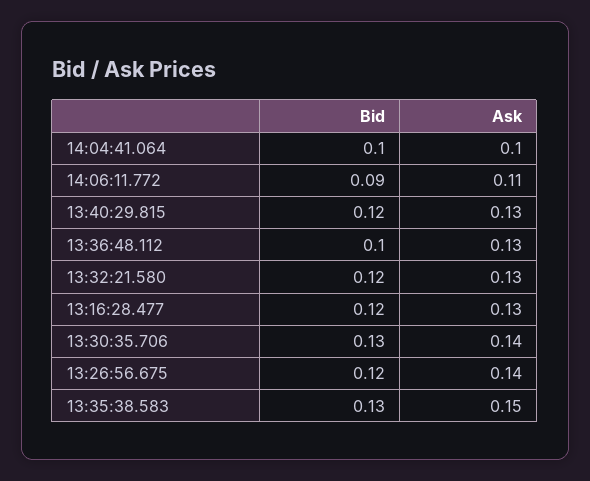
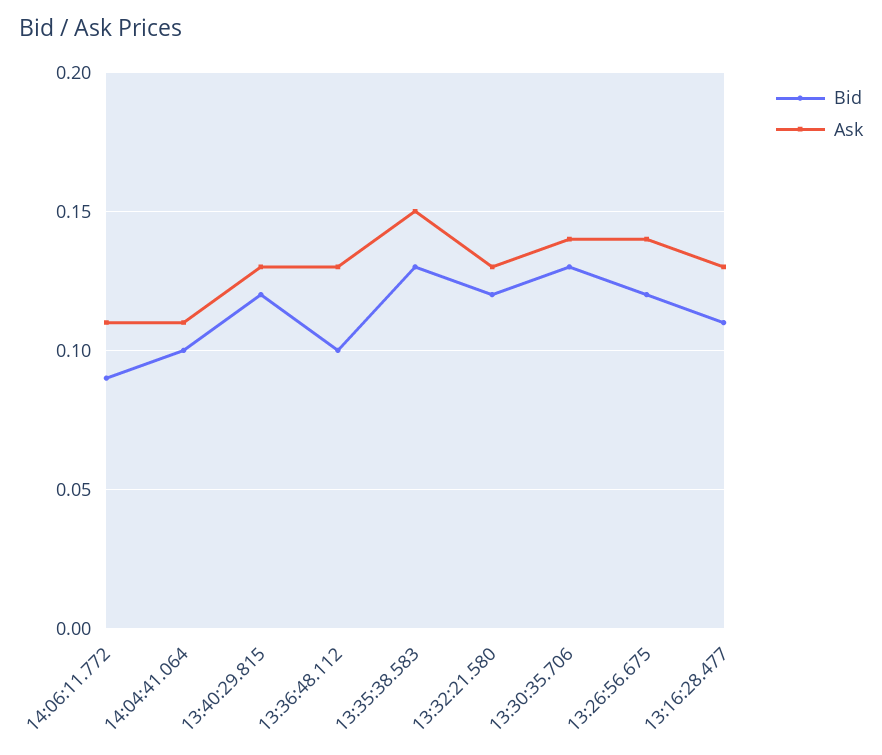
  {
    "Bid": {
      "14:04:41.064": 0.1,
      "14:06:11.772": 0.09,
      "13:40:29.815": 0.12,
      "13:36:48.112": 0.1,
      "13:32:21.580": 0.12,
-     "13:16:28.477": 0.12,
+     "13:16:28.477": 0.11,
      "13:30:35.706": 0.13,
      "13:26:56.675": 0.12,
      "13:35:38.583": 0.13
    },
    "Ask": {
-     "14:04:41.064": 0.1,
+     "14:04:41.064": 0.11,
      "14:06:11.772": 0.11,
      "13:40:29.815": 0.13,
      "13:36:48.112": 0.13,
      "13:32:21.580": 0.13,
      "13:16:28.477": 0.13,
      "13:30:35.706": 0.14,
      "13:26:56.675": 0.14,
      "13:35:38.583": 0.15
    }
  }

